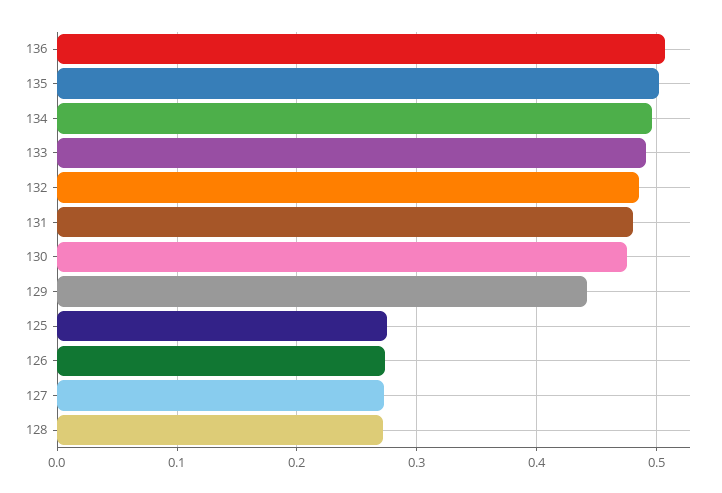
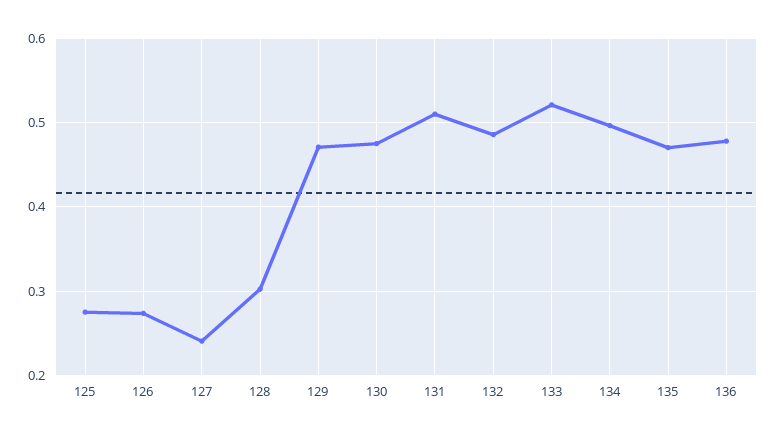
  {
-   "136": 0.51,
+   "136": 0.48,
-   "135": 0.5,
+   "135": 0.47,
    "134": 0.5,
-   "133": 0.49,
+   "133": 0.52,
    "132": 0.49,
-   "131": 0.48,
+   "131": 0.51,
    "130": 0.48,
-   "129": 0.44,
+   "129": 0.47,
    "125": 0.28,
    "126": 0.27,
-   "127": 0.27,
+   "127": 0.24,
-   "128": 0.27
+   "128": 0.3
  }

